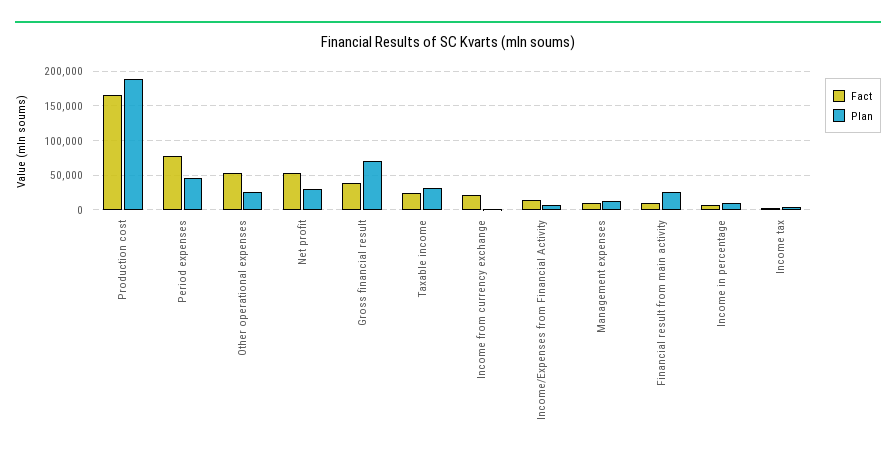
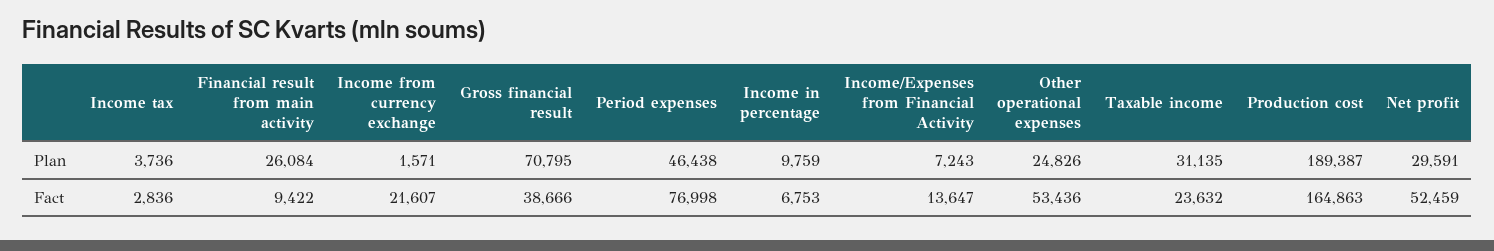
  {
    "Fact": {
      "Production cost": 164863,
      "Period expenses": 76998,
      "Other operational expenses": 53436,
      "Net profit": 52459,
      "Gross financial result": 38666,
      "Taxable income": 23632,
      "Income from currency exchange": 21607,
      "Income/Expenses from Financial Activity": 13647,
-     "Management expenses": 10000,
      "Financial result from main activity": 9422,
      "Income in percentage": 6753,
      "Income tax": 2836
    },
    "Plan": {
      "Production cost": 189387,
      "Period expenses": 46438,
      "Other operational expenses": 24826,
      "Net profit": 29591,
      "Gross financial result": 70795,
      "Taxable income": 31135,
      "Income from currency exchange": 1571,
      "Income/Expenses from Financial Activity": 7243,
-     "Management expenses": 10000,
      "Financial result from main activity": 26084,
      "Income in percentage": 9759,
      "Income tax": 3736
    }
  }

